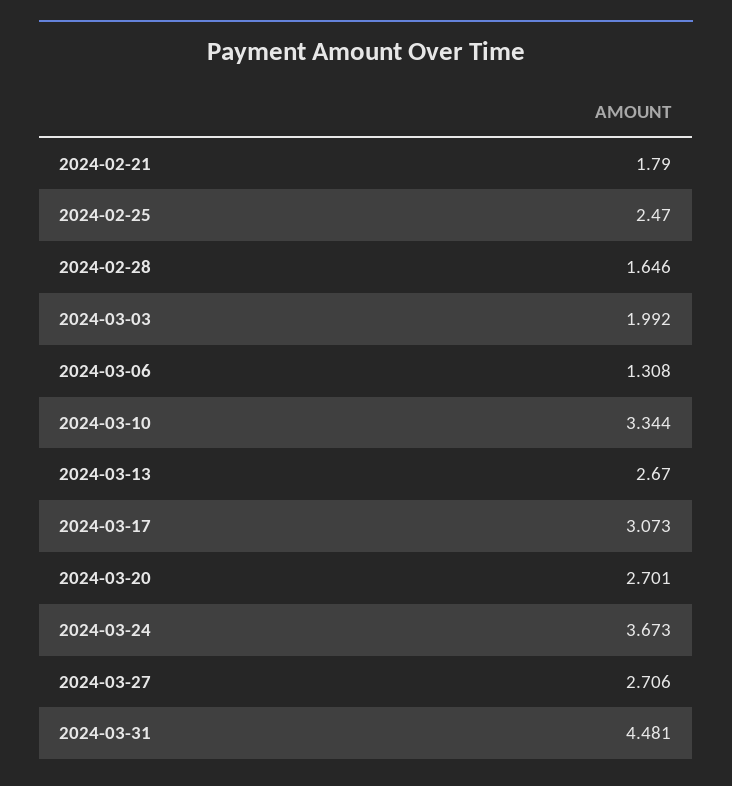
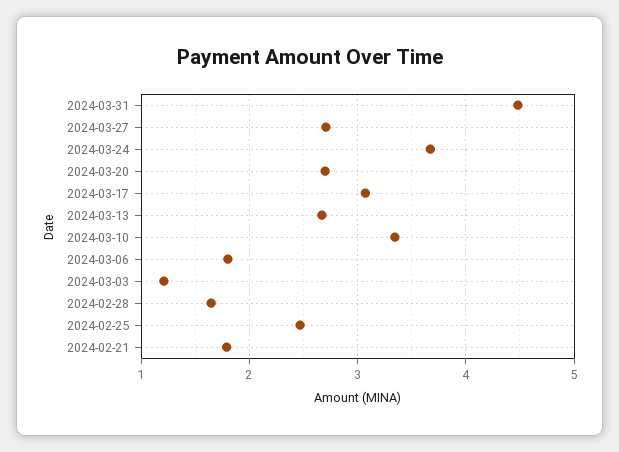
  {
    "2024-02-21": 1.79,
    "2024-02-25": 2.47,
    "2024-02-28": 1.646,
-   "2024-03-03": 1.992,
+   "2024-03-03": 1.2,
-   "2024-03-06": 1.308,
+   "2024-03-06": 1.8,
    "2024-03-10": 3.344,
    "2024-03-13": 2.67,
    "2024-03-17": 3.073,
    "2024-03-20": 2.701,
    "2024-03-24": 3.673,
    "2024-03-27": 2.706,
    "2024-03-31": 4.481
  }

